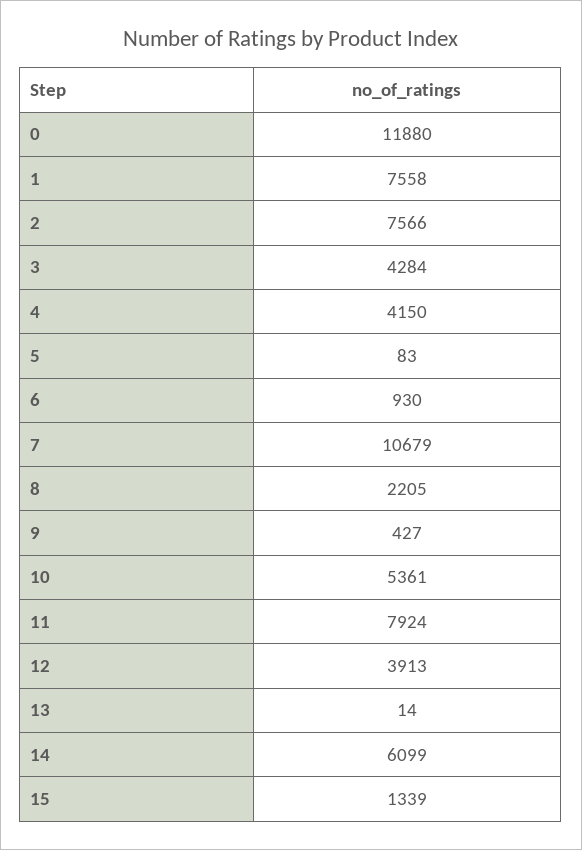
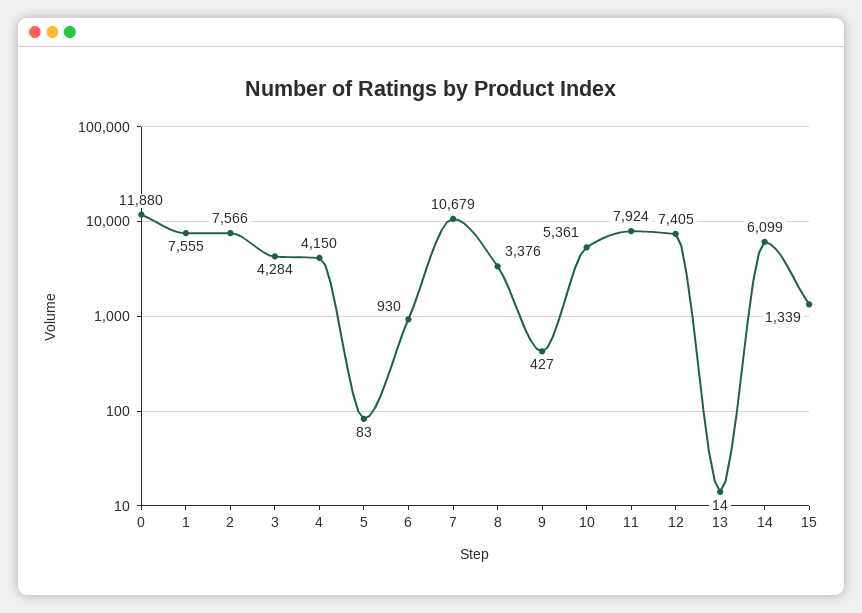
  {
    "0": 11880,
-   "1": 7558,
+   "1": 7555,
    "2": 7566,
    "3": 4284,
    "4": 4150,
    "5": 83,
    "6": 930,
    "7": 10679,
-   "8": 2205,
+   "8": 3376,
    "9": 427,
    "10": 5361,
    "11": 7924,
-   "12": 3913,
+   "12": 7405,
    "13": 14,
    "14": 6099,
    "15": 1339
  }

